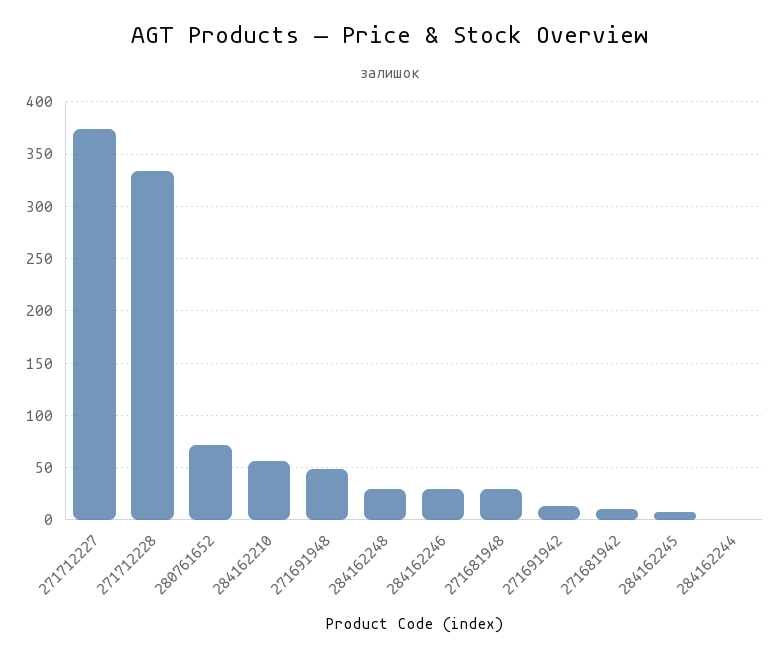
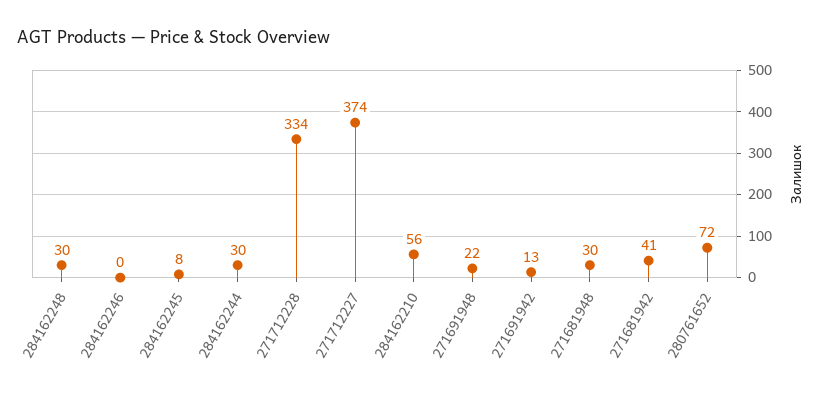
  {
    "271712227": 374,
    "271712228": 334,
    "280761652": 72,
    "284162210": 56,
-   "271691948": 50,
+   "271691948": 22,
    "284162248": 30,
-   "284162246": 30,
+   "284162246": 0,
    "271681948": 30,
    "271691942": 13,
-   "271681942": 10,
+   "271681942": 41,
    "284162245": 8,
-   "284162244": 0
+   "284162244": 30
  }

